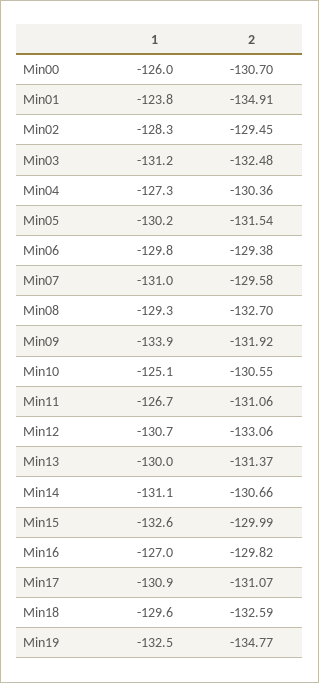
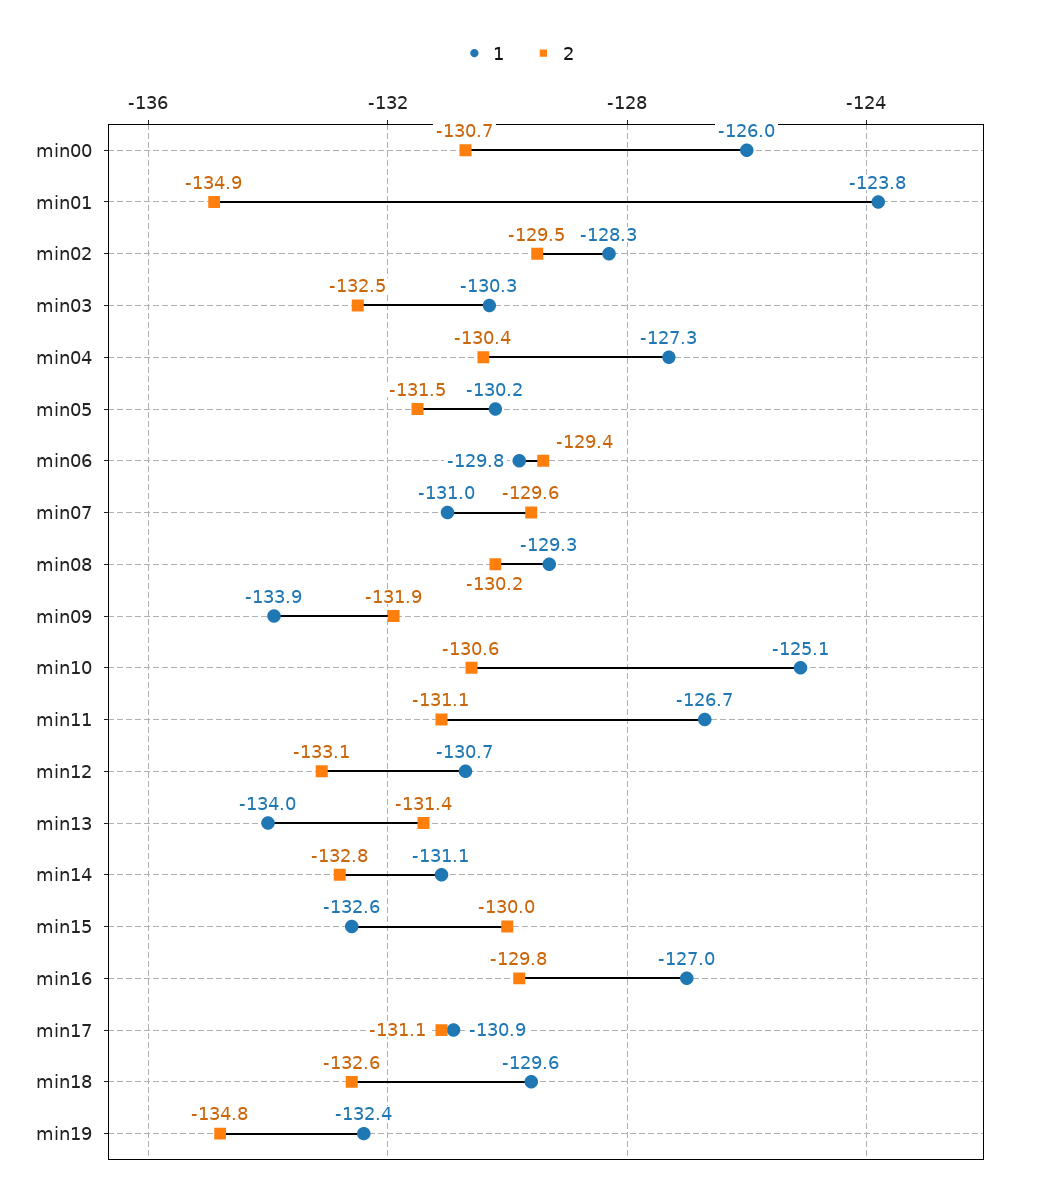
  {
    "1": {
      "Min00": -126,
      "Min01": -123.8,
      "Min02": -128.3,
-     "Min03": -131.2,
+     "Min03": -130.3,
      "Min04": -127.3,
      "Min05": -130.2,
      "Min06": -129.8,
      "Min07": -131,
      "Min08": -129.3,
      "Min09": -133.9,
      "Min10": -125.1,
      "Min11": -126.7,
      "Min12": -130.7,
-     "Min13": -130,
+     "Min13": -134,
      "Min14": -131.1,
      "Min15": -132.6,
      "Min16": -127,
      "Min17": -130.9,
      "Min18": -129.6,
-     "Min19": -132.5
+     "Min19": -132.4
    },
    "2": {
      "Min00": -130.7,
      "Min01": -134.91,
      "Min02": -129.45,
      "Min03": -132.48,
      "Min04": -130.36,
      "Min05": -131.54,
      "Min06": -129.38,
      "Min07": -129.58,
-     "Min08": -132.7,
+     "Min08": -130.2,
      "Min09": -131.92,
      "Min10": -130.55,
      "Min11": -131.06,
      "Min12": -133.06,
      "Min13": -131.37,
-     "Min14": -130.66,
+     "Min14": -132.8,
      "Min15": -129.99,
      "Min16": -129.82,
      "Min17": -131.07,
      "Min18": -132.59,
      "Min19": -134.77
    }
  }

